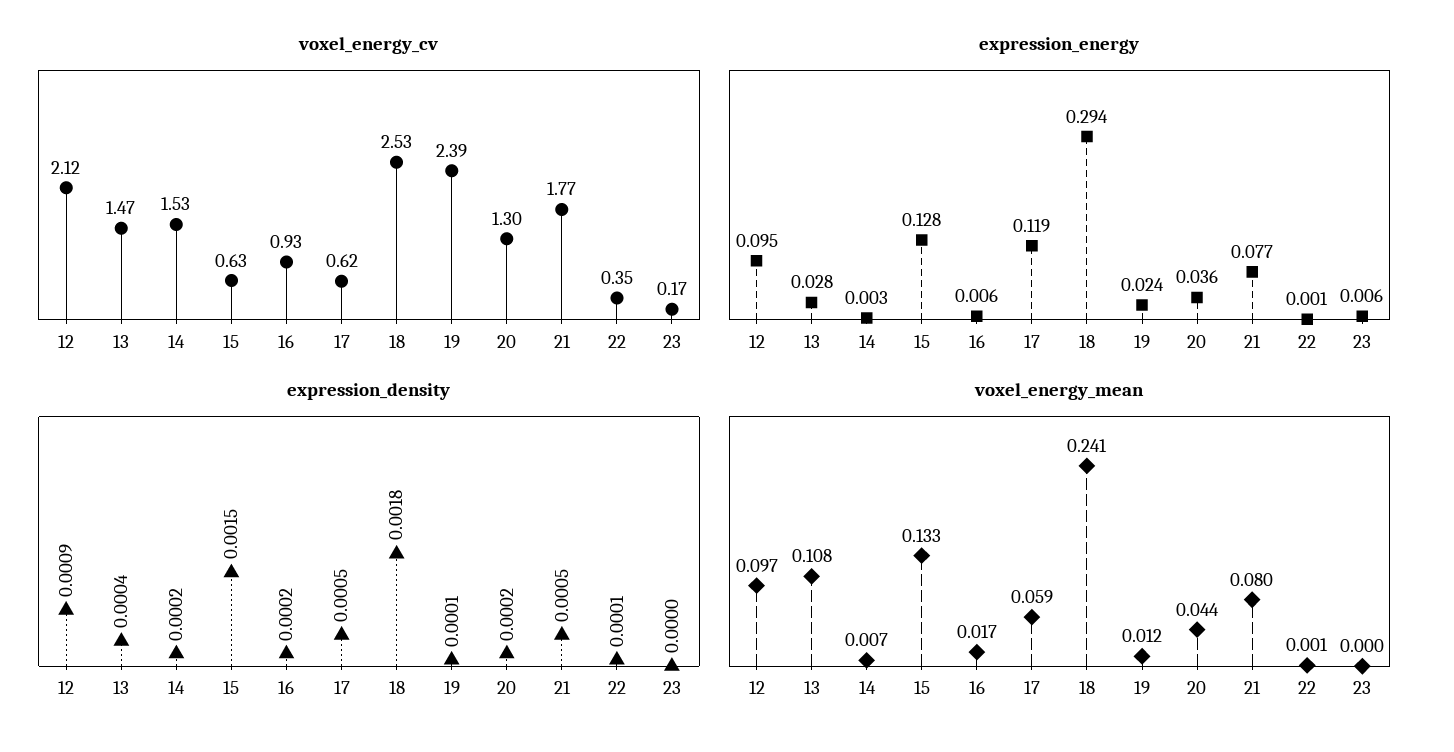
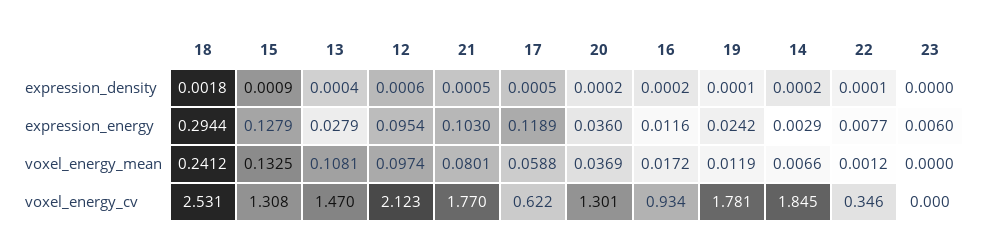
  {
    "voxel_energy_cv": {
      "12": 2.123,
      "13": 1.47,
-     "14": 1.53,
+     "14": 1.845,
-     "15": 0.63,
+     "15": 1.308,
      "16": 0.934,
      "17": 0.622,
      "18": 2.531,
-     "19": 2.39,
+     "19": 1.781,
      "20": 1.301,
      "21": 1.77,
      "22": 0.346,
-     "23": 0.17
+     "23": 0
    },
    "expression_energy": {
      "12": 0.0954,
      "13": 0.0279,
      "14": 0.0029,
      "15": 0.1279,
-     "16": 0.006,
+     "16": 0.0116,
      "17": 0.1189,
      "18": 0.2944,
      "19": 0.0242,
      "20": 0.036,
-     "21": 0.077,
+     "21": 0.103,
-     "22": 0.001,
+     "22": 0.0077,
      "23": 0.006
    },
    "expression_density": {
-     "12": 0.0009,
+     "12": 0.0006,
      "13": 0.0004,
      "14": 0.0002,
-     "15": 0.0015,
+     "15": 0.0009,
      "16": 0.0002,
      "17": 0.0005,
      "18": 0.0018,
      "19": 0.0001,
      "20": 0.0002,
      "21": 0.0005,
      "22": 0.0001,
      "23": 0
    },
    "voxel_energy_mean": {
      "12": 0.0974,
      "13": 0.1081,
      "14": 0.0066,
      "15": 0.1325,
      "16": 0.0172,
      "17": 0.0588,
      "18": 0.2412,
      "19": 0.0119,
-     "20": 0.044,
+     "20": 0.0369,
      "21": 0.0801,
      "22": 0.0012,
      "23": 0
    }
  }

